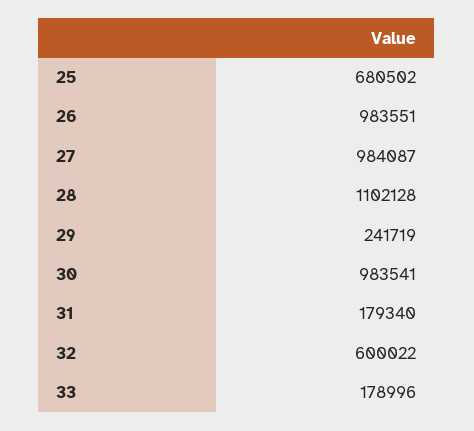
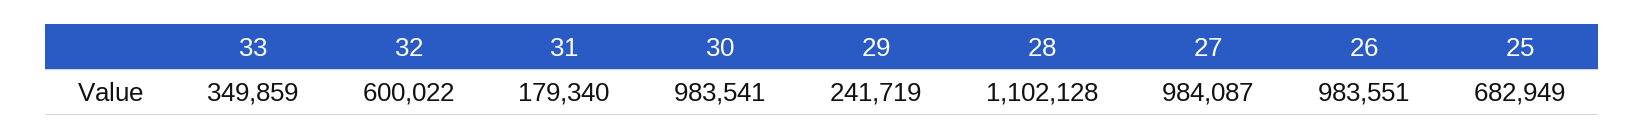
  {
-   "25": 680502,
+   "25": 682949,
    "26": 983551,
    "27": 984087,
    "28": 1102128,
    "29": 241719,
    "30": 983541,
    "31": 179340,
    "32": 600022,
-   "33": 178996
+   "33": 349859
  }

